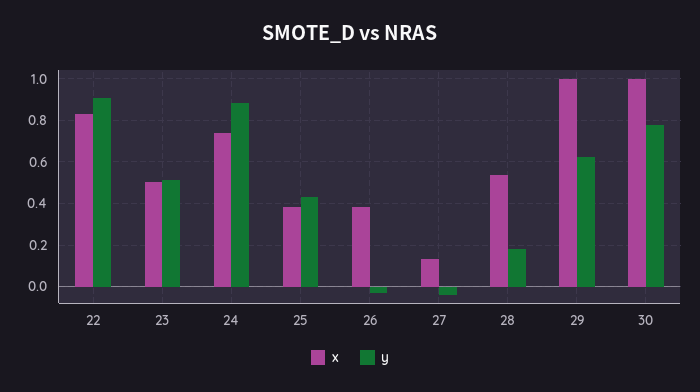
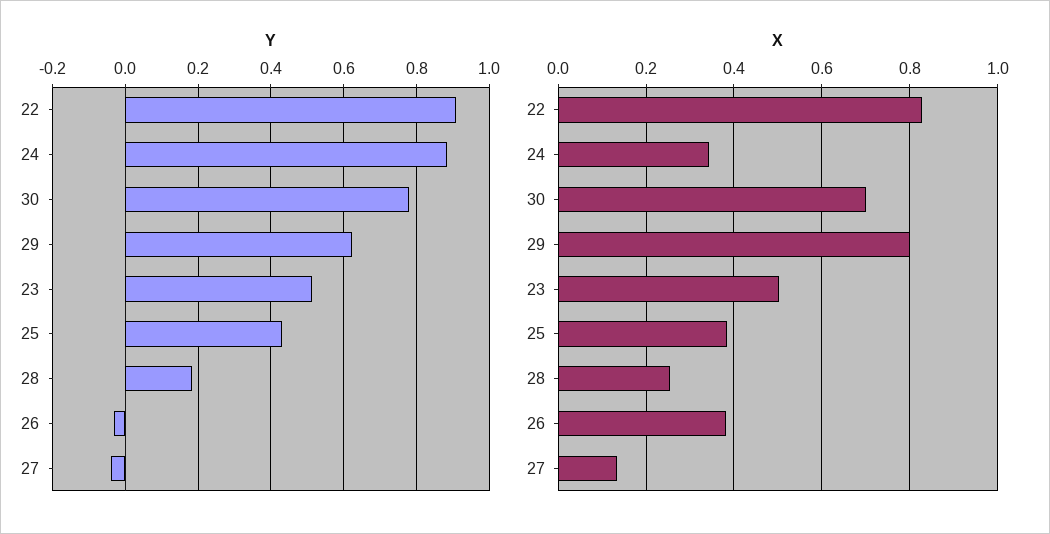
  {
    "x": {
      "22": 0.82,
      "23": 0.5,
-     "24": 0.75,
+     "24": 0.34,
      "25": 0.38,
      "26": 0.38,
      "27": 0.14,
-     "28": 0.55,
+     "28": 0.26,
-     "29": 1,
+     "29": 0.8,
-     "30": 1
+     "30": 0.7
    },
    "y": {
      "22": 0.9,
      "23": 0.52,
      "24": 0.88,
      "25": 0.44,
      "26": -0.04,
      "27": -0.04,
      "28": 0.18,
      "29": 0.62,
      "30": 0.78
    }
  }

